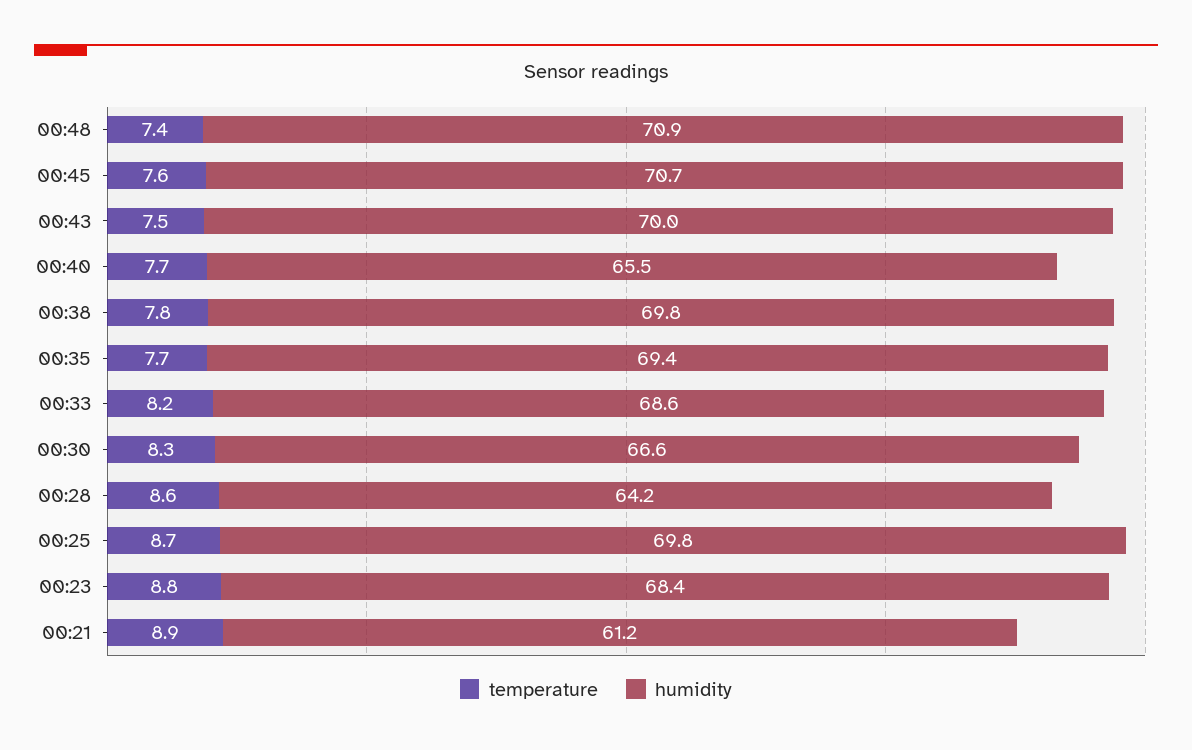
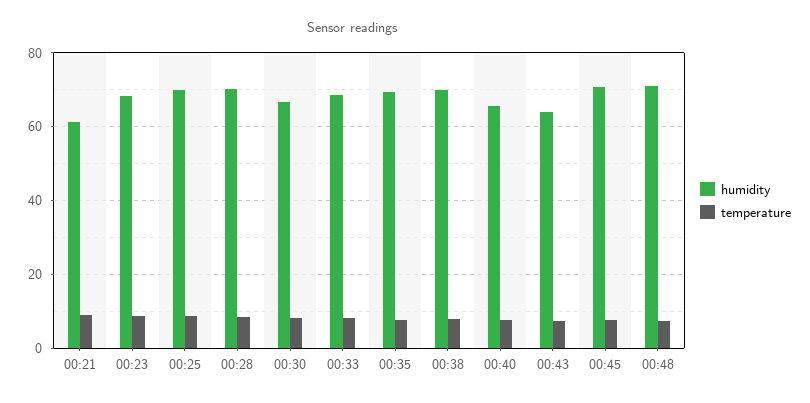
  {
    "temperature": {
      "00:48": 7.4,
      "00:45": 7.6,
      "00:43": 7.5,
      "00:40": 7.7,
      "00:38": 7.8,
      "00:35": 7.7,
      "00:33": 8.2,
      "00:30": 8.3,
      "00:28": 8.6,
      "00:25": 8.7,
      "00:23": 8.8,
      "00:21": 8.9
    },
    "humidity": {
      "00:48": 70.9,
      "00:45": 70.7,
-     "00:43": 70,
+     "00:43": 64,
      "00:40": 65.5,
      "00:38": 69.8,
      "00:35": 69.4,
      "00:33": 68.6,
      "00:30": 66.6,
-     "00:28": 64.2,
+     "00:28": 70,
      "00:25": 69.8,
      "00:23": 68.4,
      "00:21": 61.2
    }
  }

